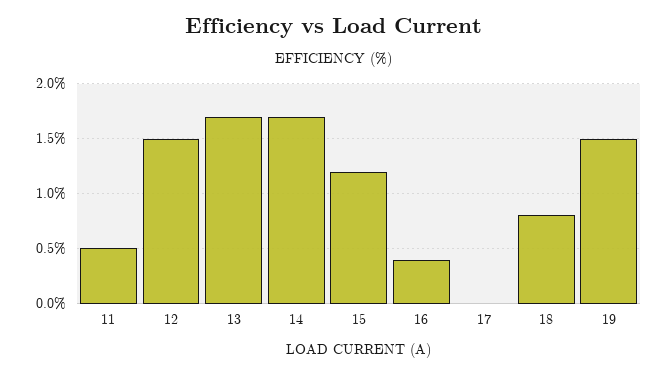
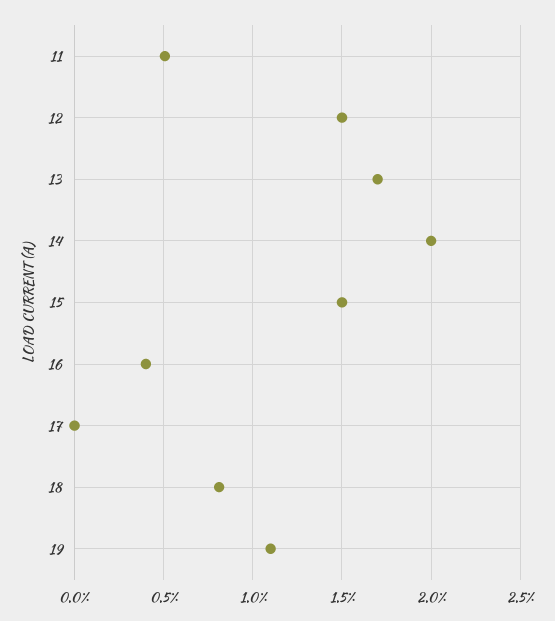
  {
    "11": 0.5,
    "12": 1.5,
    "13": 1.7,
-   "14": 1.7,
+   "14": 2,
-   "15": 1.2,
+   "15": 1.5,
    "16": 0.4,
    "17": 0,
    "18": 0.8,
-   "19": 1.5
+   "19": 1.1
  }

